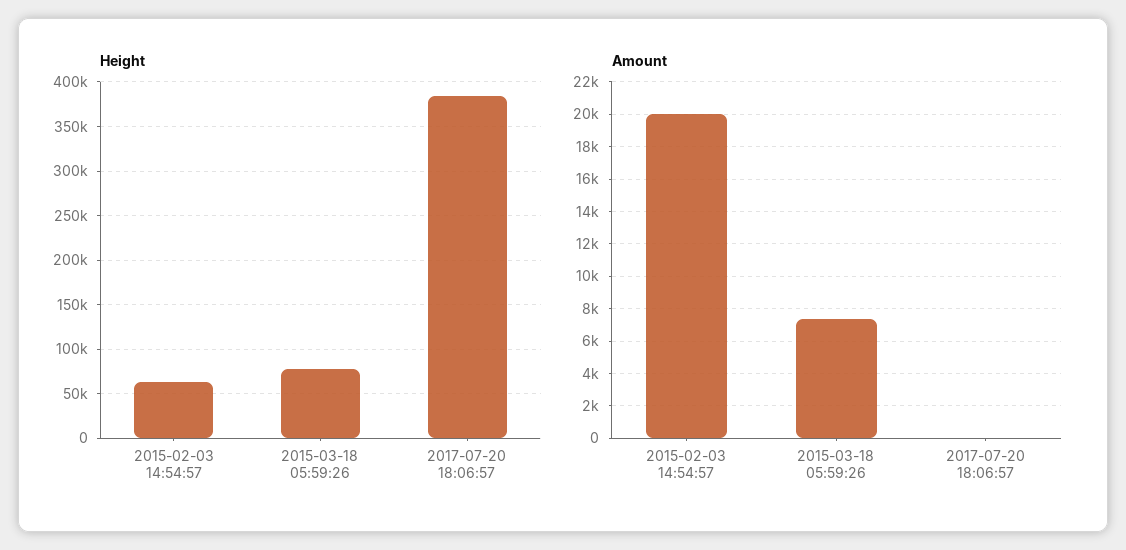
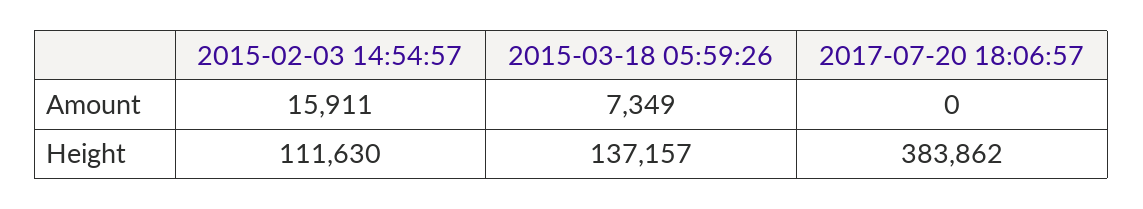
  {
    "Height": {
-     "2015-02-03 14:54:57": 60000,
+     "2015-02-03 14:54:57": 111630,
-     "2015-03-18 05:59:26": 80000,
+     "2015-03-18 05:59:26": 137157,
      "2017-07-20 18:06:57": 383862
    },
    "Amount": {
-     "2015-02-03 14:54:57": 20000,
+     "2015-02-03 14:54:57": 15911,
      "2015-03-18 05:59:26": 7349,
      "2017-07-20 18:06:57": 0
    }
  }

